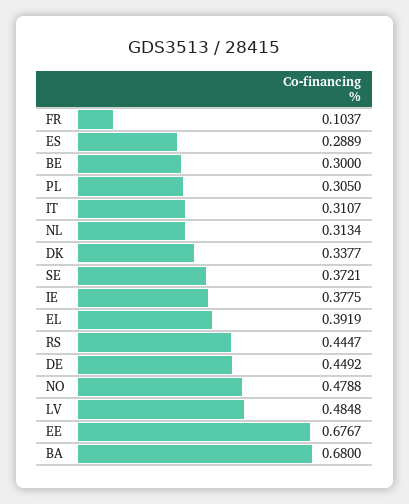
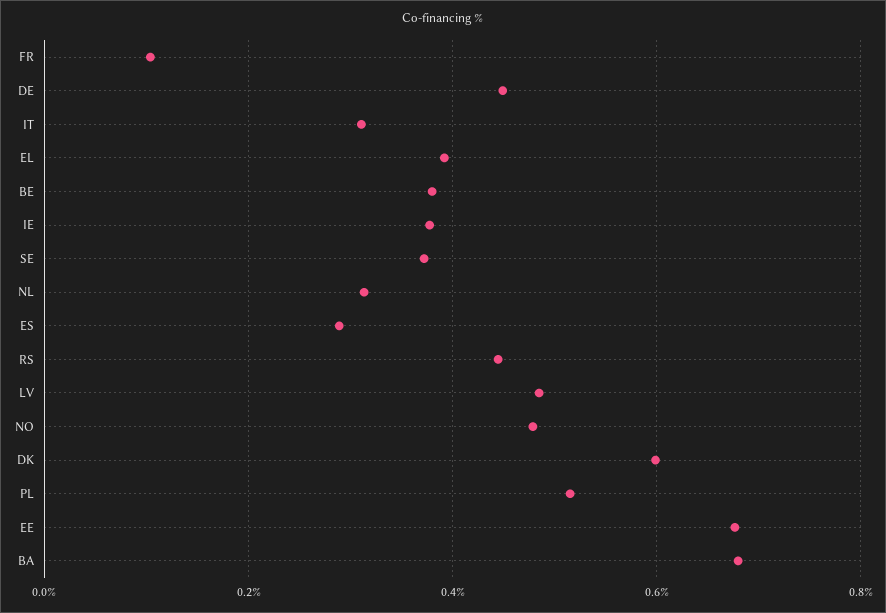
  {
    "FR": 0.1037,
    "ES": 0.2889,
-   "BE": 0.3,
+   "BE": 0.38,
-   "PL": 0.305,
+   "PL": 0.52,
    "IT": 0.3107,
    "NL": 0.3134,
-   "DK": 0.3377,
+   "DK": 0.6,
    "SE": 0.3721,
    "IE": 0.3775,
    "EL": 0.3919,
    "RS": 0.4447,
    "DE": 0.4492,
    "NO": 0.4788,
    "LV": 0.4848,
    "EE": 0.6767,
    "BA": 0.68
  }

